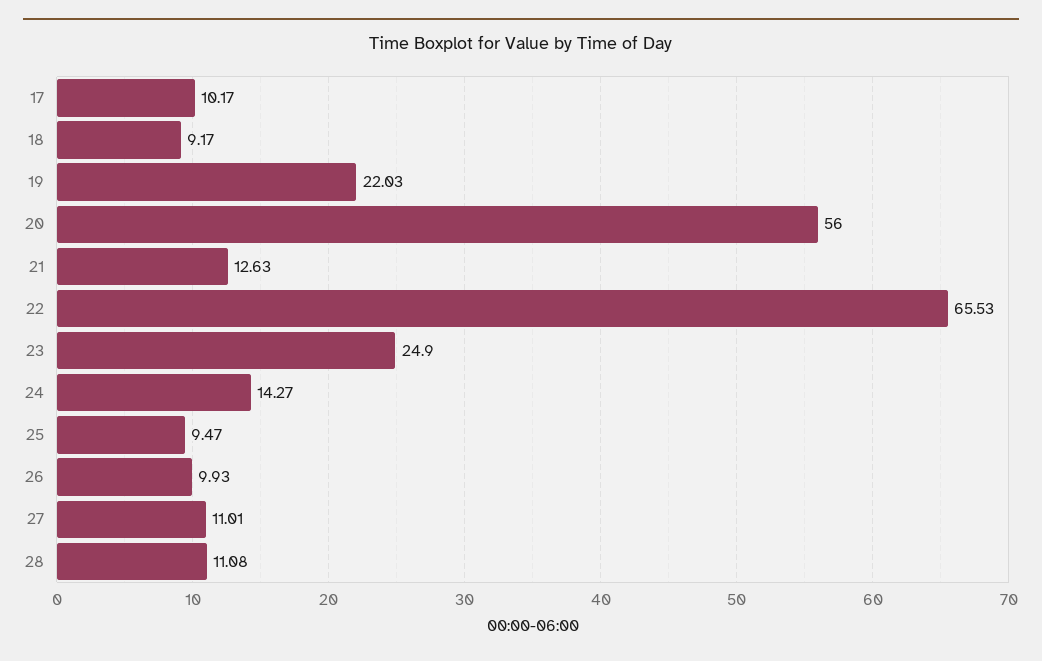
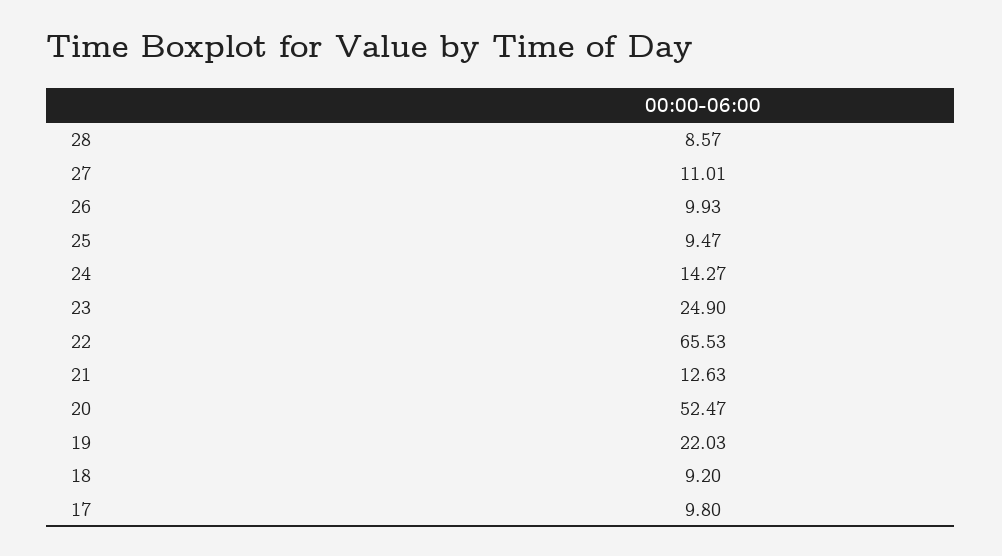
  {
-   "17": 10.17,
+   "17": 9.8,
-   "18": 9.17,
+   "18": 9.2,
    "19": 22.03,
-   "20": 56,
+   "20": 52.47,
    "21": 12.63,
    "22": 65.53,
    "23": 24.9,
    "24": 14.27,
    "25": 9.47,
    "26": 9.93,
    "27": 11.01,
-   "28": 11.08
+   "28": 8.57
  }

